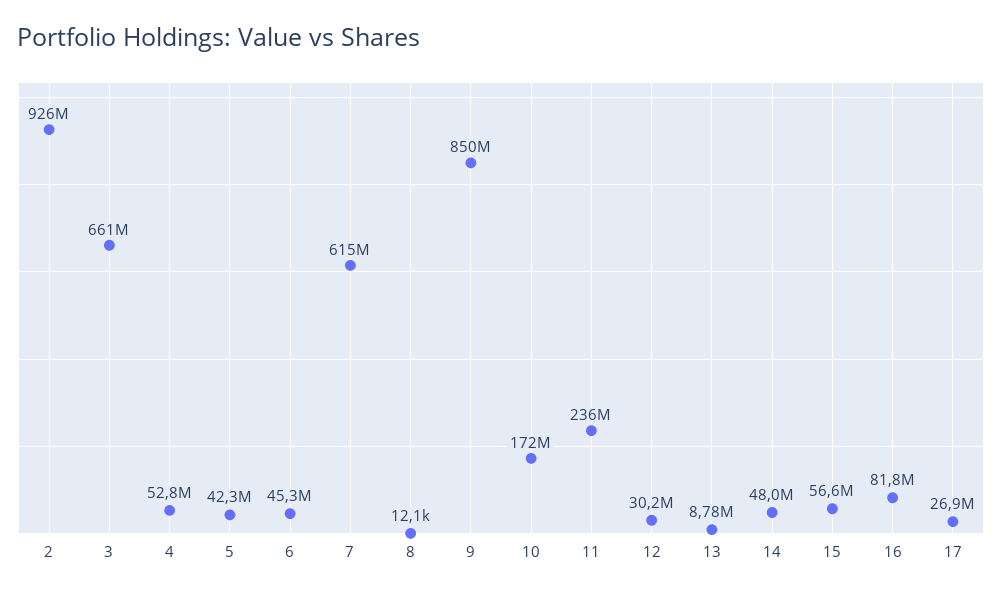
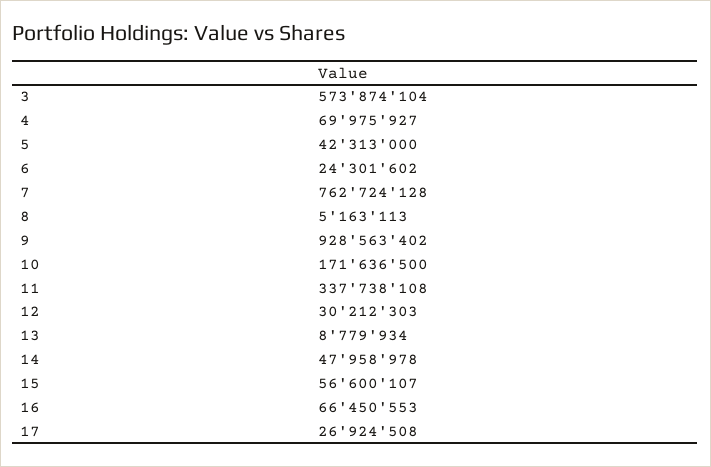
  {
-   "2": 926000000,
-   "3": 661000000,
+   "3": 573874104,
-   "4": 52800000,
+   "4": 69975927,
    "5": 42313000,
-   "6": 45300000,
+   "6": 24301602,
-   "7": 615000000,
+   "7": 762724128,
-   "8": 12100,
+   "8": 5163113,
-   "9": 850000000,
+   "9": 928563402,
    "10": 171636500,
-   "11": 236000000,
+   "11": 337738108,
    "12": 30212303,
    "13": 8779934,
    "14": 47958978,
    "15": 56600107,
-   "16": 81800000,
+   "16": 66450553,
    "17": 26924508
  }

